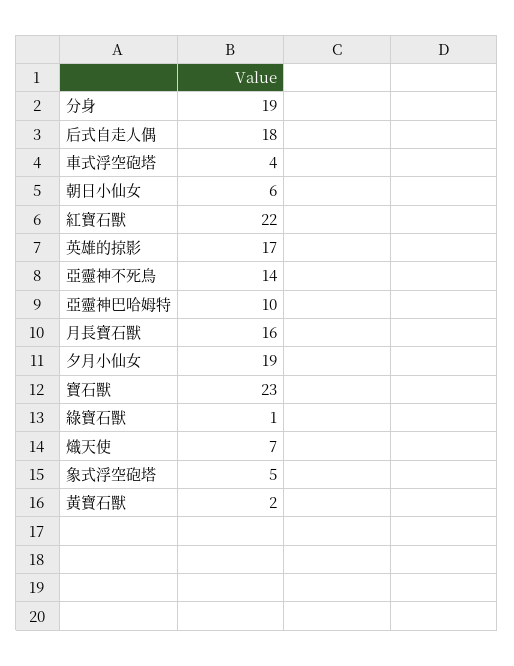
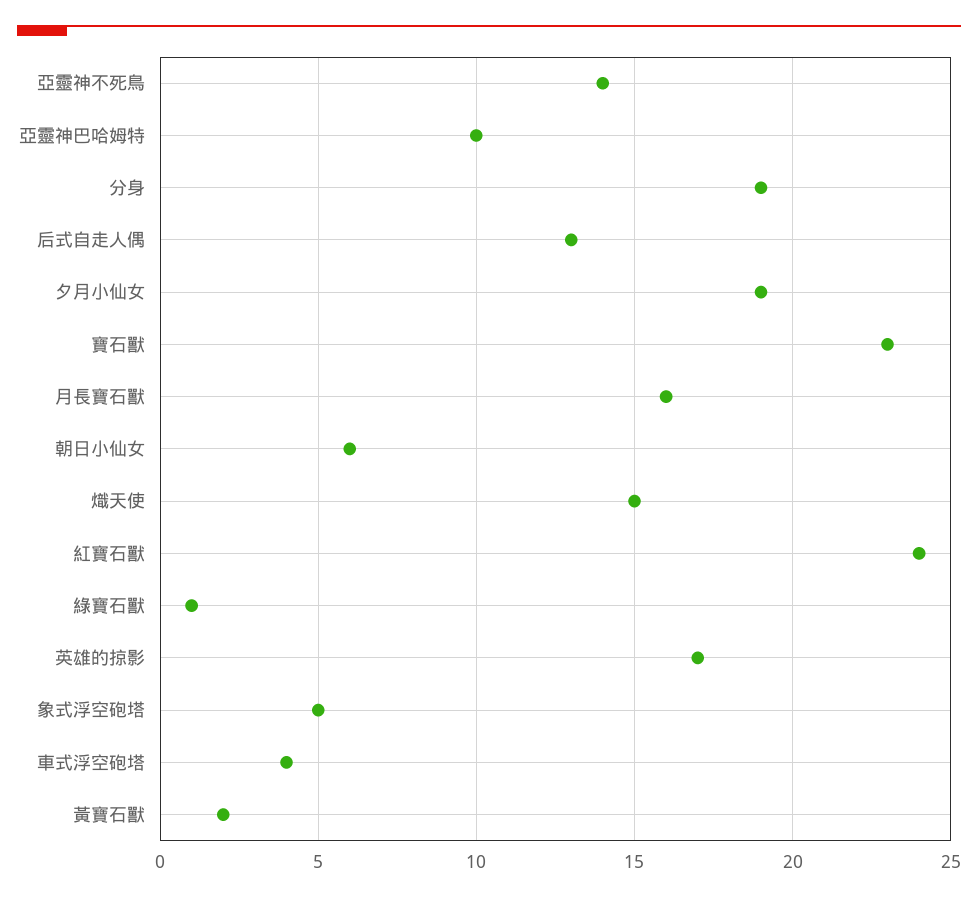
  {
    "分身": 19,
-   "后式自走人偶": 18,
+   "后式自走人偶": 13,
    "車式浮空砲塔": 4,
    "朝日小仙女": 6,
-   "紅寶石獸": 22,
+   "紅寶石獸": 24,
    "英雄的掠影": 17,
    "亞靈神不死鳥": 14,
    "亞靈神巴哈姆特": 10,
    "月長寶石獸": 16,
    "夕月小仙女": 19,
    "寶石獸": 23,
    "綠寶石獸": 1,
-   "熾天使": 7,
+   "熾天使": 15,
    "象式浮空砲塔": 5,
    "黃寶石獸": 2
  }

